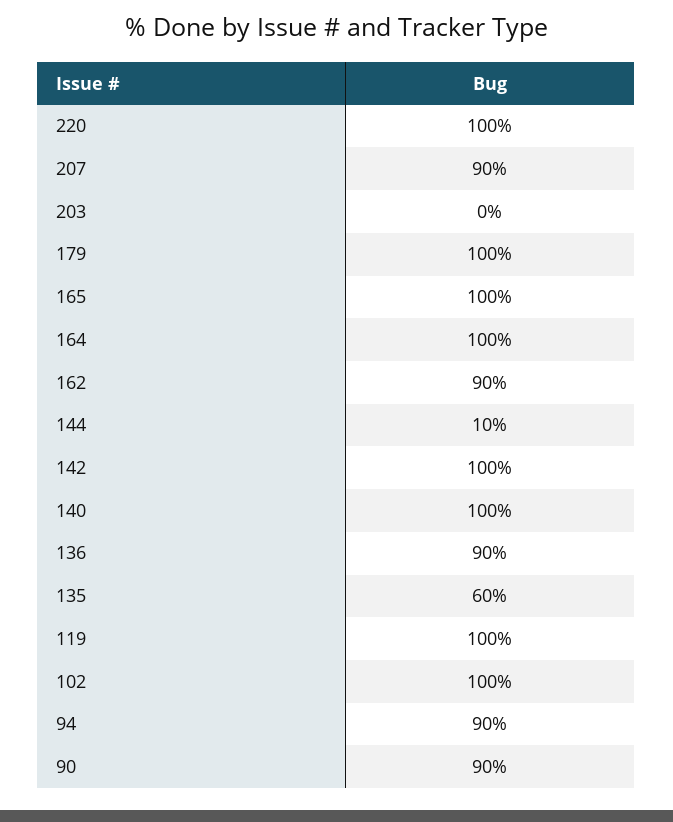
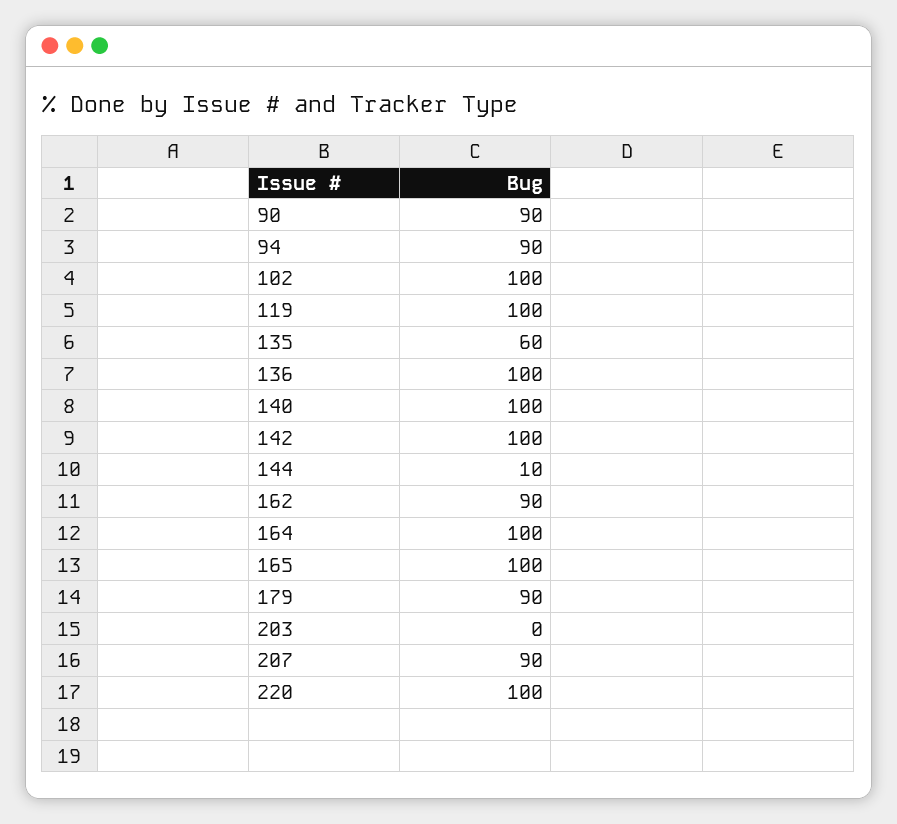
  {
    "220": 100,
    "207": 90,
    "203": 0,
-   "179": 100,
+   "179": 90,
    "165": 100,
    "164": 100,
    "162": 90,
    "144": 10,
    "142": 100,
    "140": 100,
-   "136": 90,
+   "136": 100,
    "135": 60,
    "119": 100,
    "102": 100,
    "94": 90,
    "90": 90
  }

